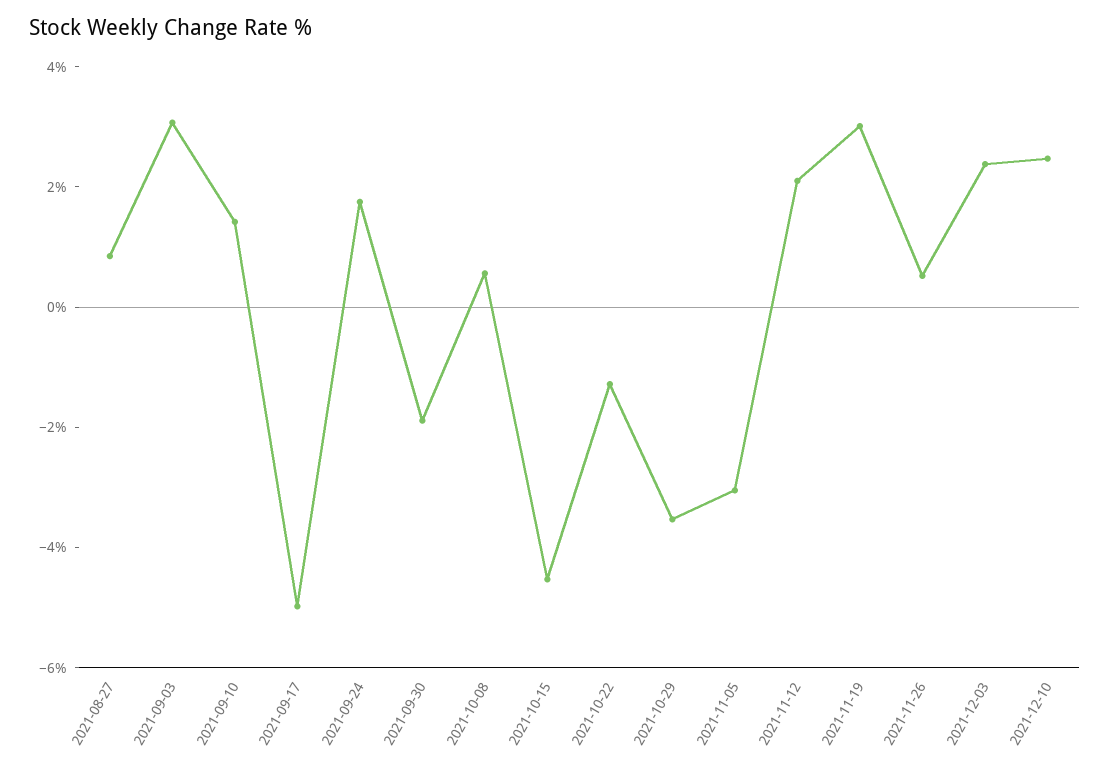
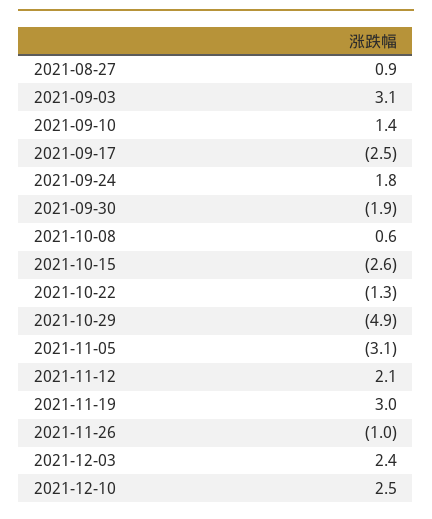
  {
    "2021-08-27": 0.9,
    "2021-09-03": 3.1,
    "2021-09-10": 1.4,
-   "2021-09-17": -5,
+   "2021-09-17": -2.5,
    "2021-09-24": 1.8,
    "2021-09-30": -1.9,
    "2021-10-08": 0.6,
-   "2021-10-15": -4.5,
+   "2021-10-15": -2.6,
    "2021-10-22": -1.3,
-   "2021-10-29": -3.5,
+   "2021-10-29": -4.9,
    "2021-11-05": -3.1,
    "2021-11-12": 2.1,
    "2021-11-19": 3,
-   "2021-11-26": 0.5,
+   "2021-11-26": -1,
    "2021-12-03": 2.4,
    "2021-12-10": 2.5
  }

